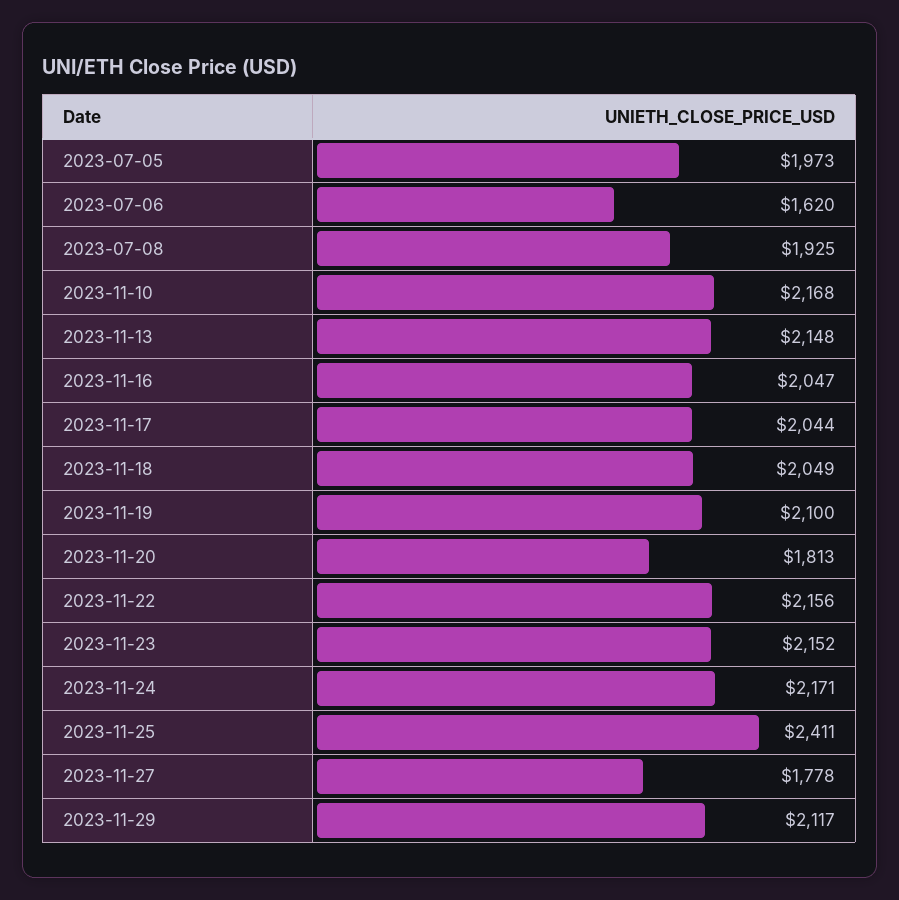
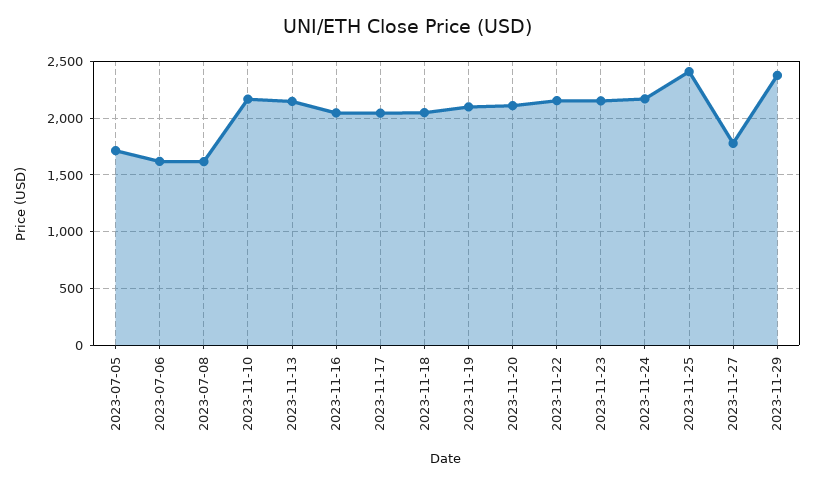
  {
-   "2023-07-05": 1973,
+   "2023-07-05": 1700,
    "2023-07-06": 1620,
-   "2023-07-08": 1925,
+   "2023-07-08": 1600,
    "2023-11-10": 2168,
    "2023-11-13": 2148,
    "2023-11-16": 2047,
    "2023-11-17": 2044,
    "2023-11-18": 2049,
    "2023-11-19": 2100,
-   "2023-11-20": 1813,
+   "2023-11-20": 2100,
    "2023-11-22": 2156,
    "2023-11-23": 2152,
    "2023-11-24": 2171,
    "2023-11-25": 2411,
    "2023-11-27": 1778,
-   "2023-11-29": 2117
+   "2023-11-29": 2400
  }

